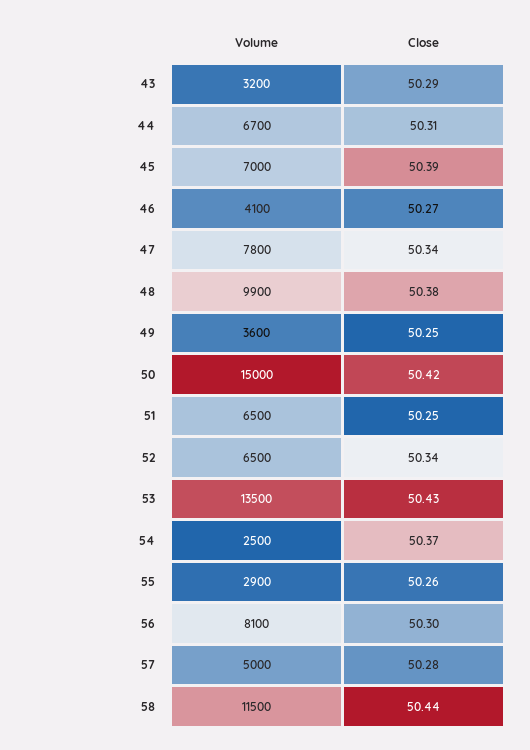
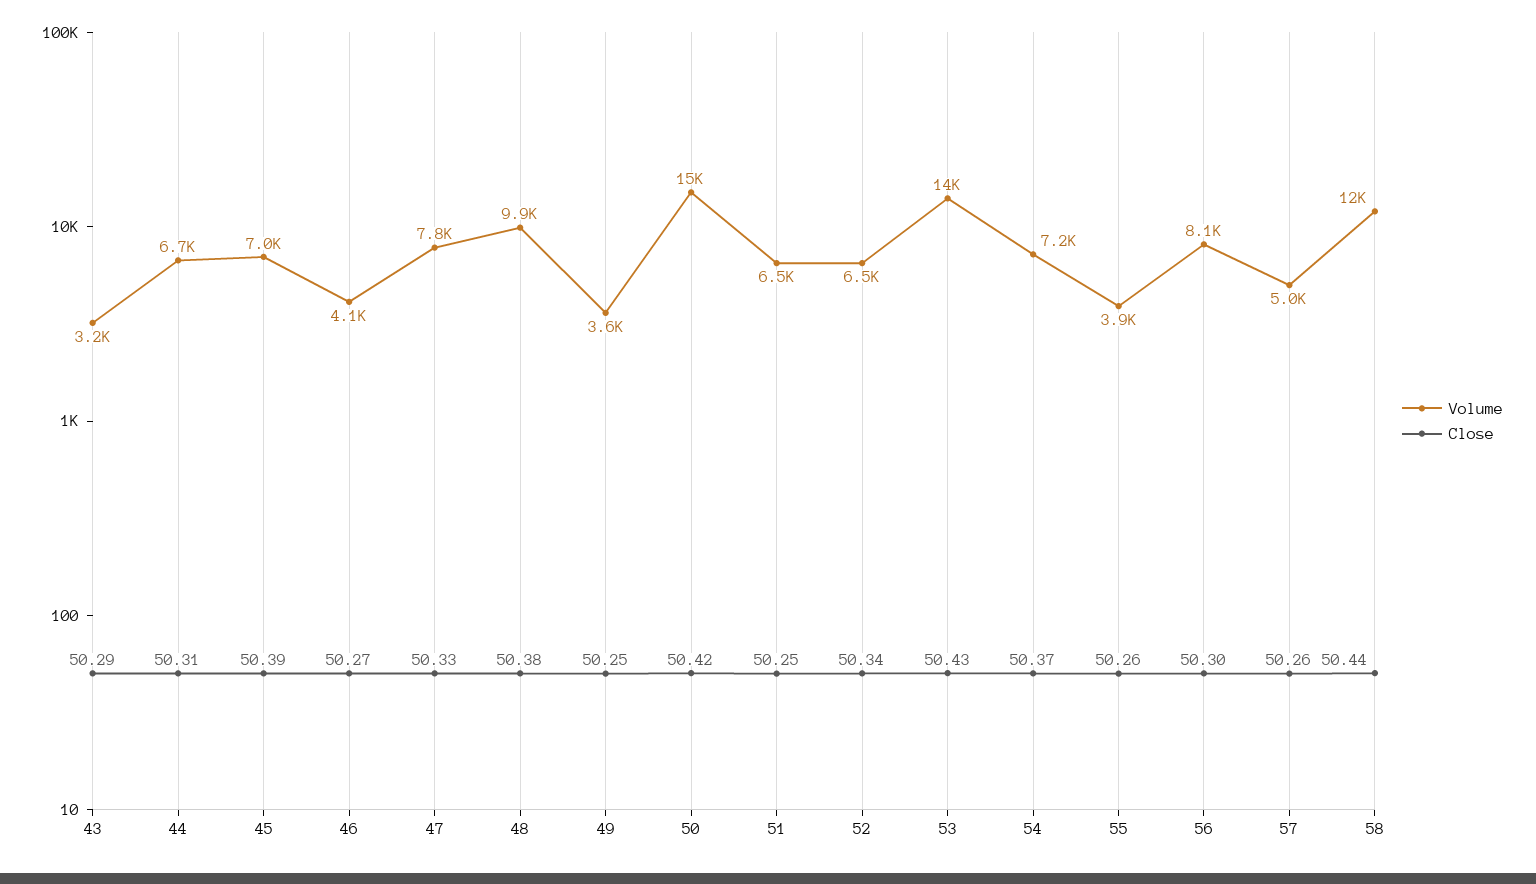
  {
    "Volume": {
      "43": 3200,
      "44": 6700,
      "45": 7000,
      "46": 4100,
      "47": 7800,
      "48": 9900,
      "49": 3600,
      "50": 15000,
      "51": 6500,
      "52": 6500,
      "53": 13500,
-     "54": 2500,
+     "54": 7200,
-     "55": 2900,
+     "55": 3900,
      "56": 8100,
      "57": 5000,
      "58": 11500
    },
    "Close": {
      "43": 50.29,
      "44": 50.31,
      "45": 50.39,
      "46": 50.27,
-     "47": 50.34,
+     "47": 50.33,
      "48": 50.38,
      "49": 50.25,
      "50": 50.42,
      "51": 50.25,
      "52": 50.34,
      "53": 50.43,
      "54": 50.37,
      "55": 50.26,
      "56": 50.3,
-     "57": 50.28,
+     "57": 50.26,
      "58": 50.44
    }
  }

